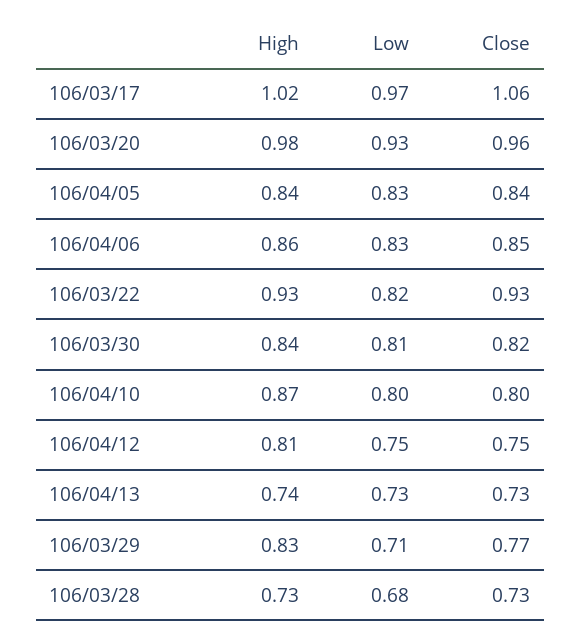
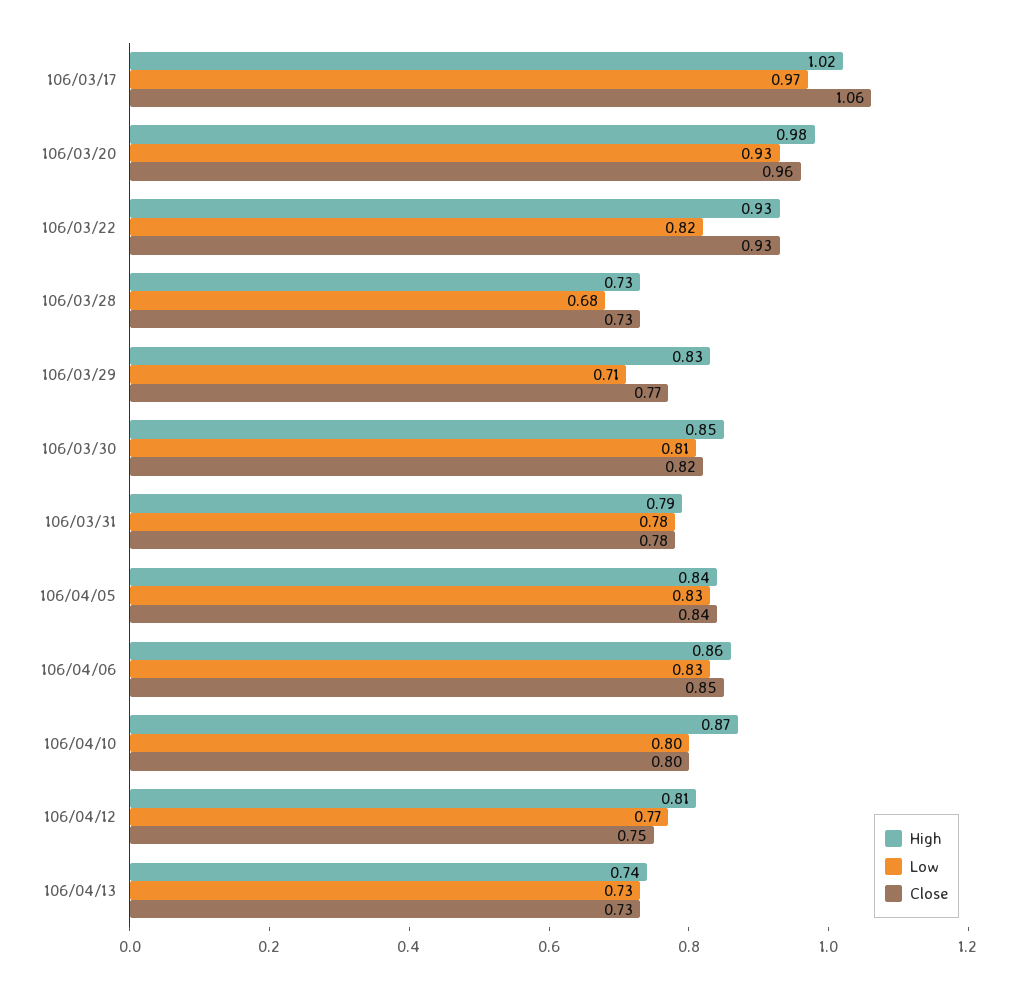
  {
    "High": {
      "106/03/17": 1.02,
      "106/03/20": 0.98,
      "106/04/05": 0.84,
      "106/04/06": 0.86,
      "106/03/22": 0.93,
-     "106/03/30": 0.84,
+     "106/03/30": 0.85,
      "106/04/10": 0.87,
      "106/04/12": 0.81,
      "106/04/13": 0.74,
      "106/03/29": 0.83,
-     "106/03/28": 0.73
+     "106/03/28": 0.73,
+     "106/03/31": 0.79
    },
    "Low": {
      "106/03/17": 0.97,
      "106/03/20": 0.93,
      "106/04/05": 0.83,
      "106/04/06": 0.83,
      "106/03/22": 0.82,
      "106/03/30": 0.81,
      "106/04/10": 0.8,
-     "106/04/12": 0.75,
+     "106/04/12": 0.77,
      "106/04/13": 0.73,
      "106/03/29": 0.71,
-     "106/03/28": 0.68
+     "106/03/28": 0.68,
+     "106/03/31": 0.78
    },
    "Close": {
      "106/03/17": 1.06,
      "106/03/20": 0.96,
      "106/04/05": 0.84,
      "106/04/06": 0.85,
      "106/03/22": 0.93,
      "106/03/30": 0.82,
      "106/04/10": 0.8,
      "106/04/12": 0.75,
      "106/04/13": 0.73,
      "106/03/29": 0.77,
-     "106/03/28": 0.73
+     "106/03/28": 0.73,
+     "106/03/31": 0.78
    }
  }

